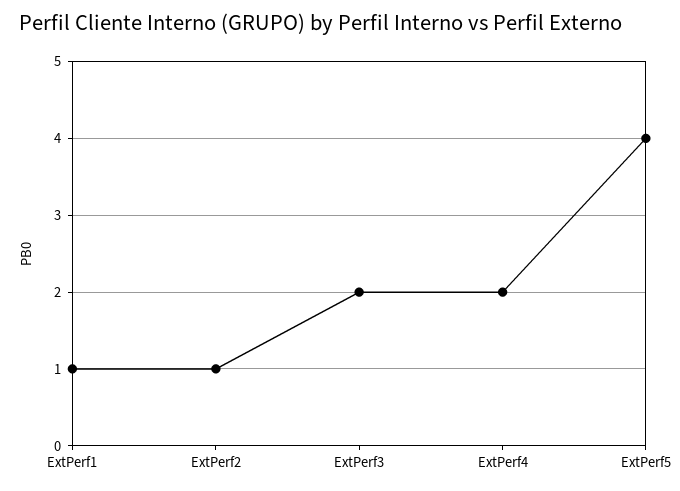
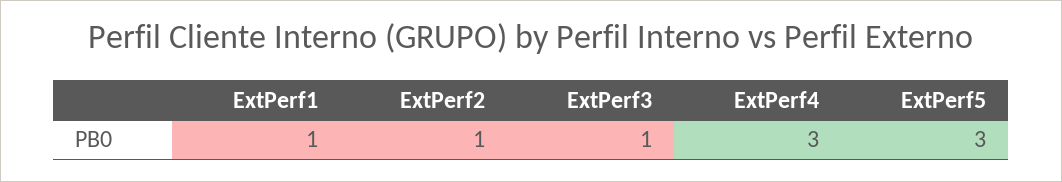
  {
    "ExtPerf1": 1,
    "ExtPerf2": 1,
-   "ExtPerf3": 2,
+   "ExtPerf3": 1,
-   "ExtPerf4": 2,
+   "ExtPerf4": 3,
-   "ExtPerf5": 4
+   "ExtPerf5": 3
  }

